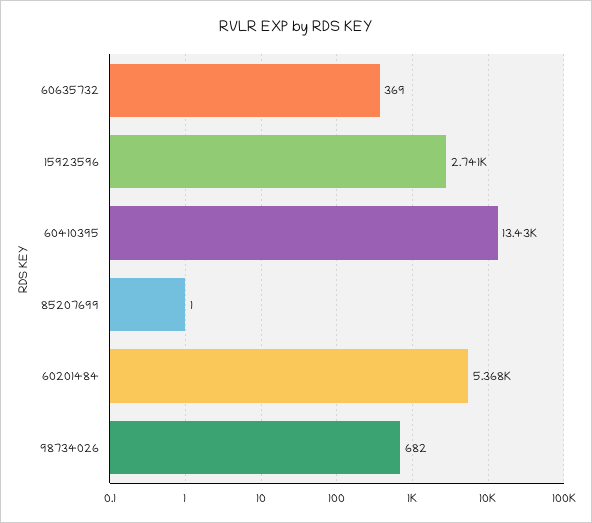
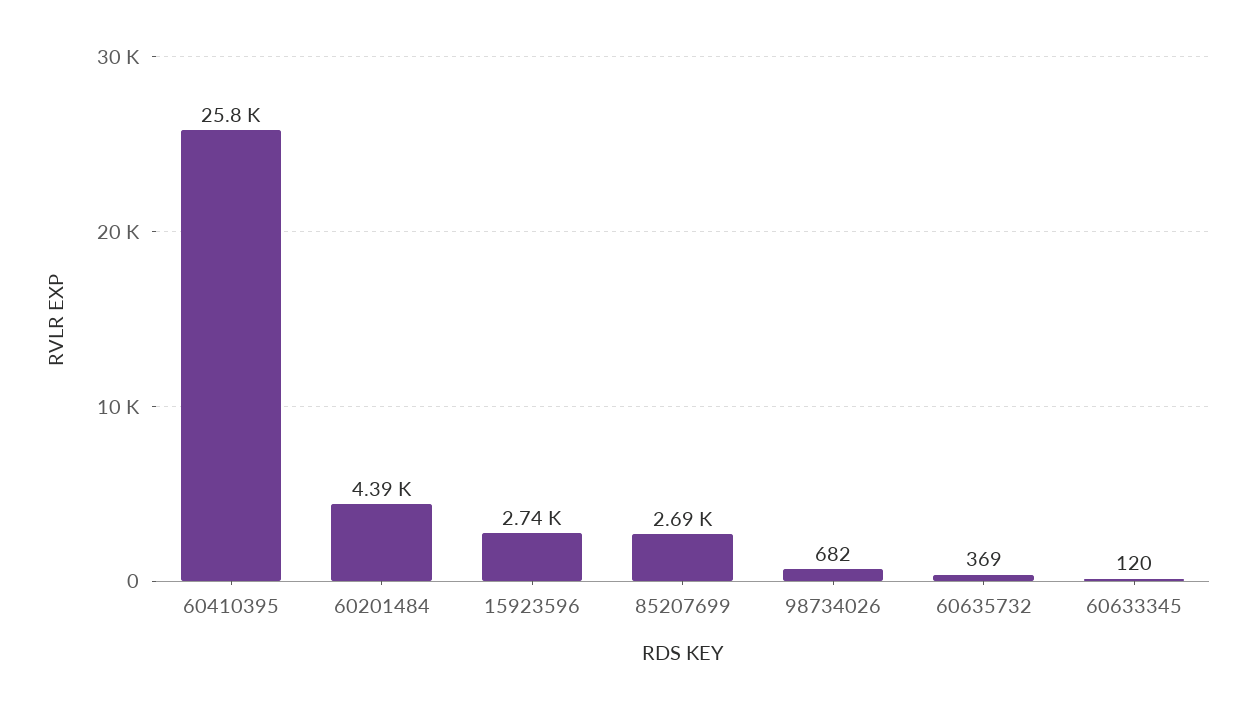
  {
    "60635732": 369,
    "15923596": 2741,
-   "60410395": 13430,
+   "60410395": 25800,
-   "85207699": 1,
+   "85207699": 2690,
-   "60201484": 5368,
+   "60201484": 4390,
-   "98734026": 682
+   "98734026": 682,
+   "60633345": 120
  }

